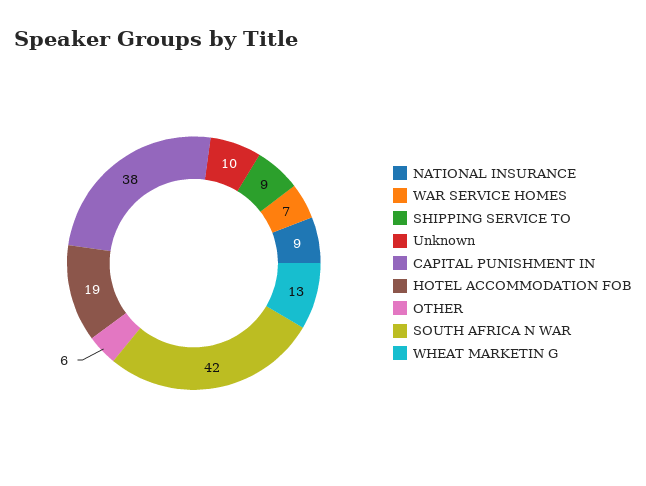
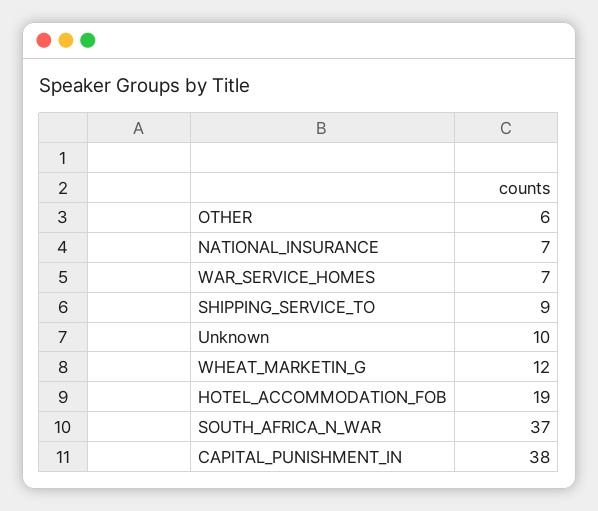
  {
-   "NATIONAL INSURANCE": 9,
+   "NATIONAL INSURANCE": 7,
    "WAR SERVICE HOMES": 7,
    "SHIPPING SERVICE TO": 9,
    "Unknown": 10,
    "CAPITAL PUNISHMENT IN": 38,
    "HOTEL ACCOMMODATION FOB": 19,
    "OTHER": 6,
-   "SOUTH AFRICA N WAR": 42,
+   "SOUTH AFRICA N WAR": 37,
-   "WHEAT MARKETIN G": 13
+   "WHEAT MARKETIN G": 12
  }

